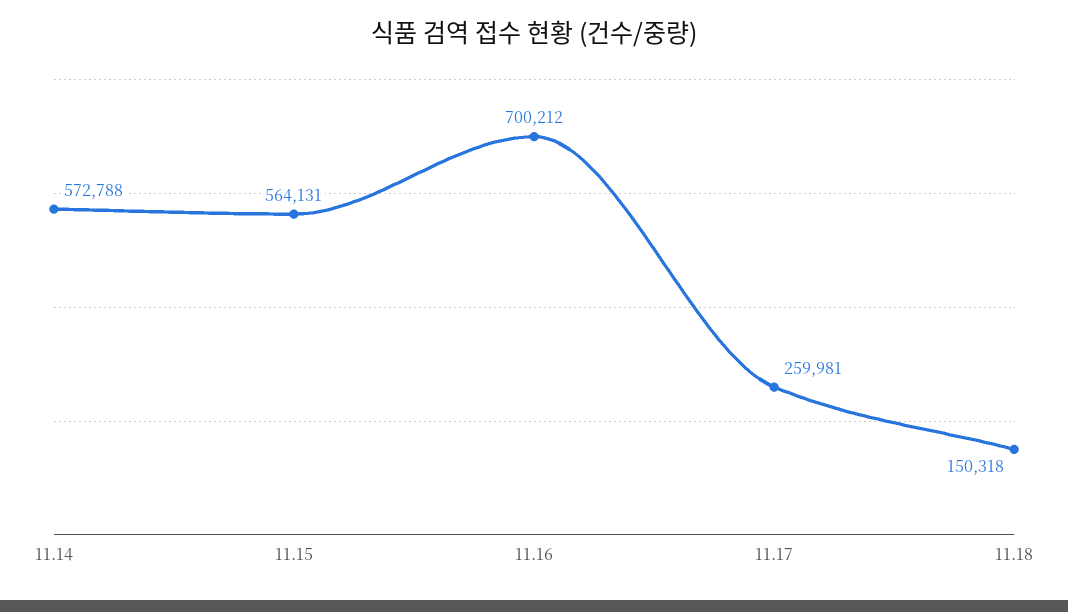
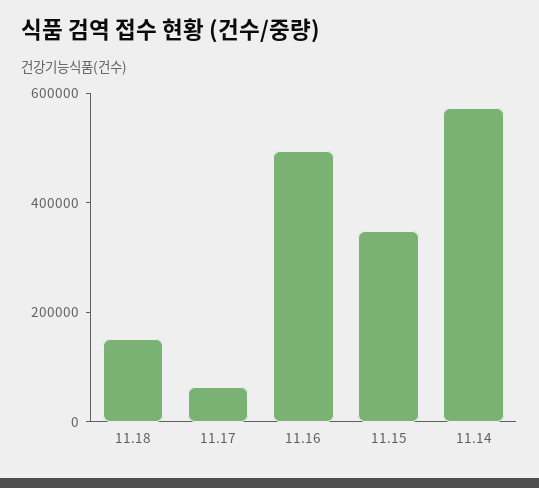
  {
    "11.14": 572788,
-   "11.15": 564131,
+   "11.15": 350000,
-   "11.16": 700212,
+   "11.16": 500000,
-   "11.17": 259981,
+   "11.17": 50000,
    "11.18": 150318
  }

